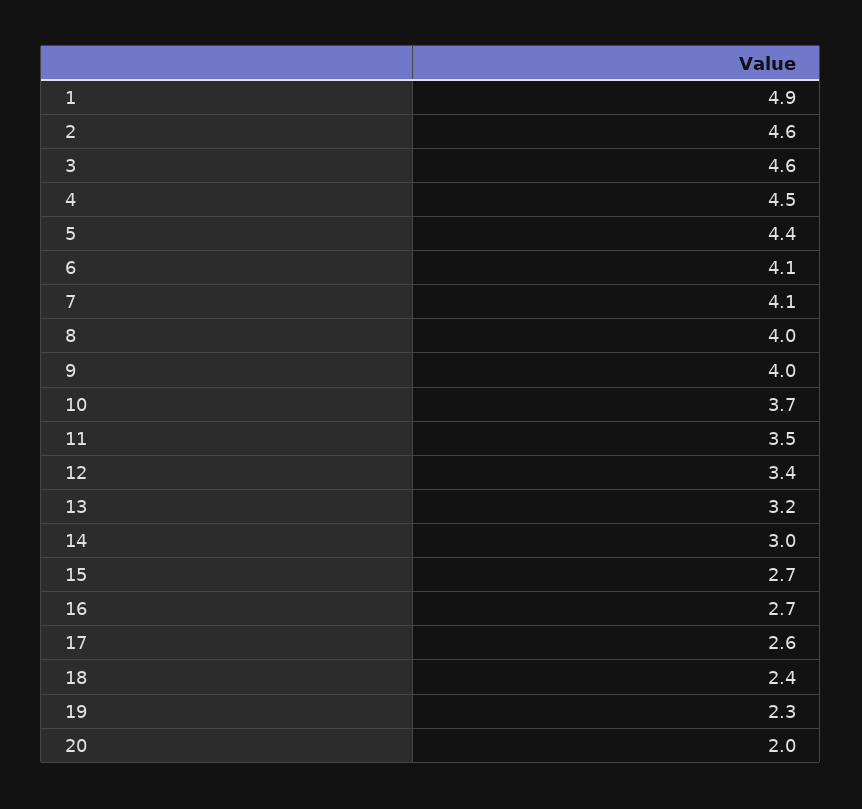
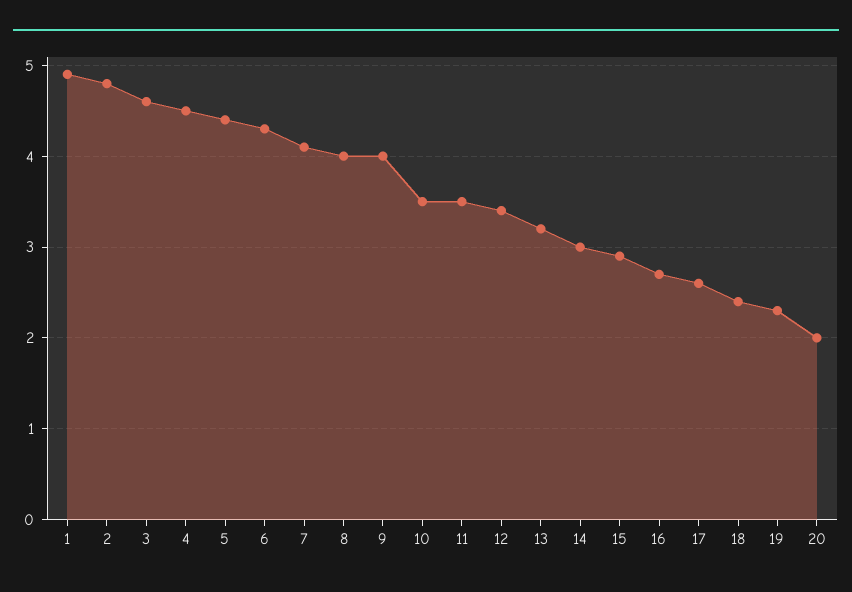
  {
    "1": 4.9,
-   "2": 4.6,
+   "2": 4.8,
    "3": 4.6,
    "4": 4.5,
    "5": 4.4,
-   "6": 4.1,
+   "6": 4.3,
    "7": 4.1,
    "8": 4,
    "9": 4,
-   "10": 3.7,
+   "10": 3.5,
    "11": 3.5,
    "12": 3.4,
    "13": 3.2,
    "14": 3,
-   "15": 2.7,
+   "15": 2.9,
    "16": 2.7,
    "17": 2.6,
    "18": 2.4,
    "19": 2.3,
    "20": 2
  }

